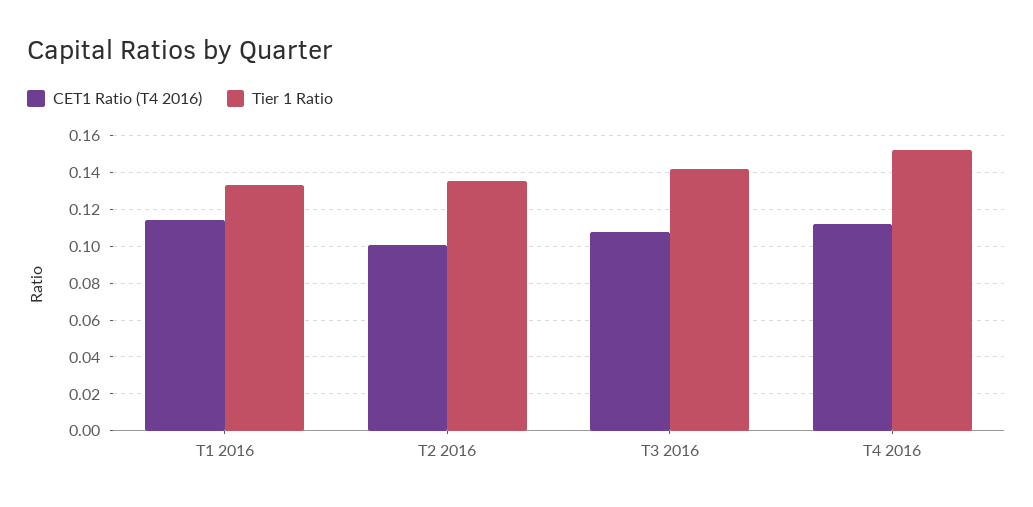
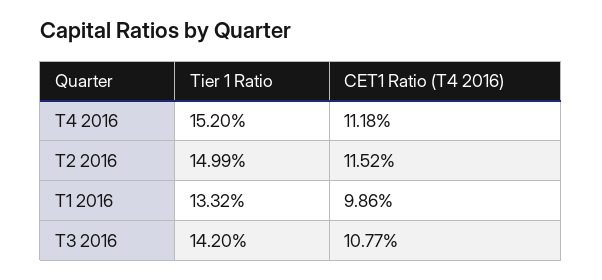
  {
    "CET1 Ratio (T4 2016)": {
-     "T1 2016": 0.115,
+     "T1 2016": 0.0986,
-     "T2 2016": 0.1,
+     "T2 2016": 0.1152,
      "T3 2016": 0.1077,
      "T4 2016": 0.1118
    },
    "Tier 1 Ratio": {
      "T1 2016": 0.1332,
-     "T2 2016": 0.135,
+     "T2 2016": 0.1499,
      "T3 2016": 0.142,
      "T4 2016": 0.152
    }
  }

